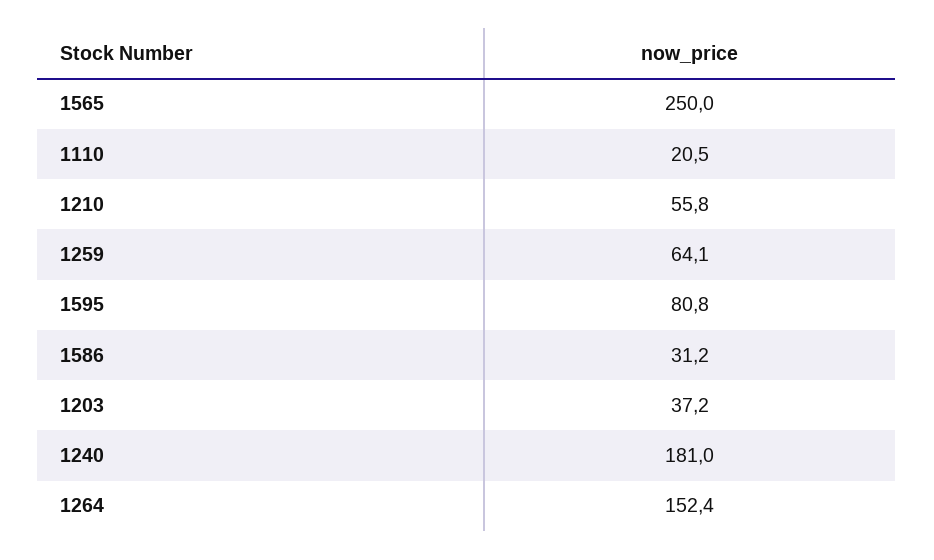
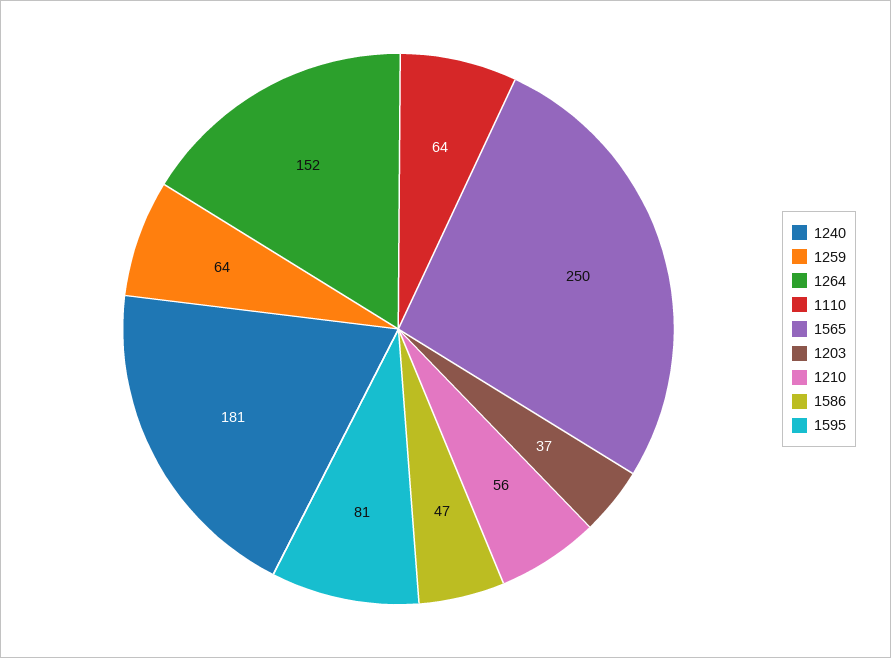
  {
    "1565": 250,
-   "1110": 20.5,
+   "1110": 64,
    "1210": 55.8,
    "1259": 64.1,
    "1595": 80.8,
-   "1586": 31.2,
+   "1586": 47,
    "1203": 37.2,
    "1240": 181,
    "1264": 152.4
  }

